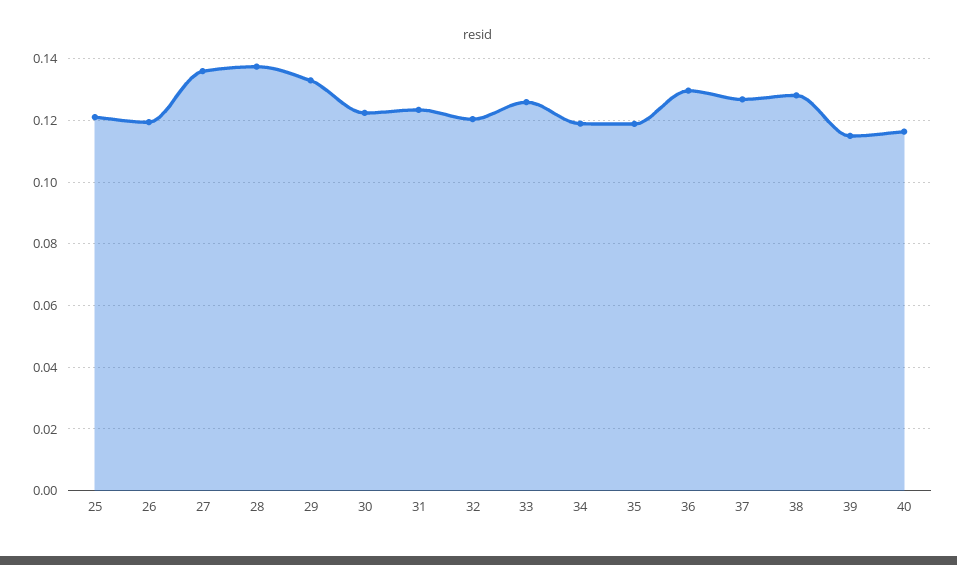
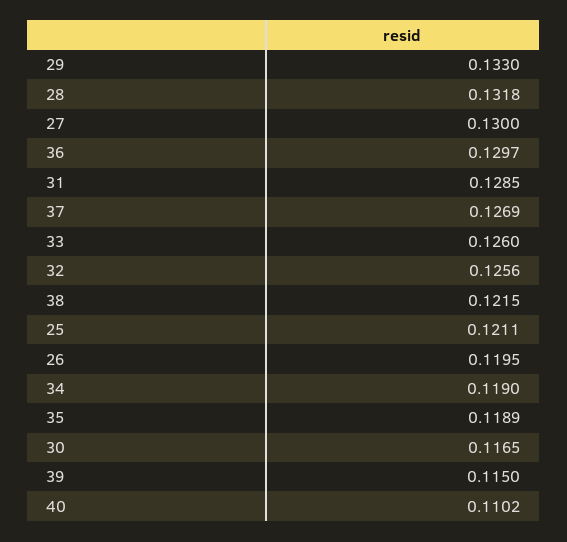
  {
    "25": 0.1211,
    "26": 0.1195,
-   "27": 0.136,
+   "27": 0.13,
-   "28": 0.138,
+   "28": 0.1318,
    "29": 0.133,
-   "30": 0.122,
+   "30": 0.1165,
-   "31": 0.124,
+   "31": 0.1285,
-   "32": 0.12,
+   "32": 0.1256,
    "33": 0.126,
    "34": 0.119,
    "35": 0.1189,
    "36": 0.1297,
    "37": 0.1269,
-   "38": 0.128,
+   "38": 0.1215,
    "39": 0.115,
-   "40": 0.116
+   "40": 0.1102
  }

